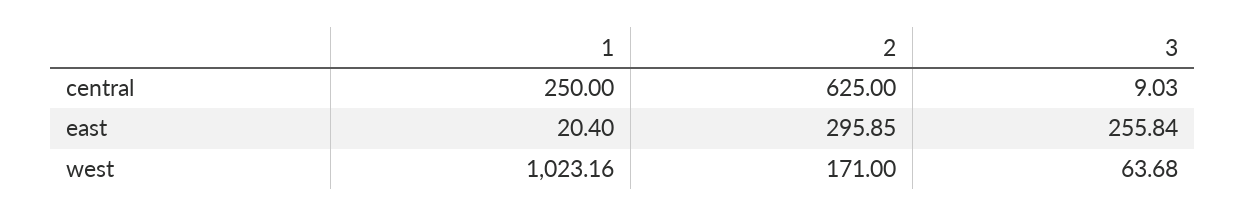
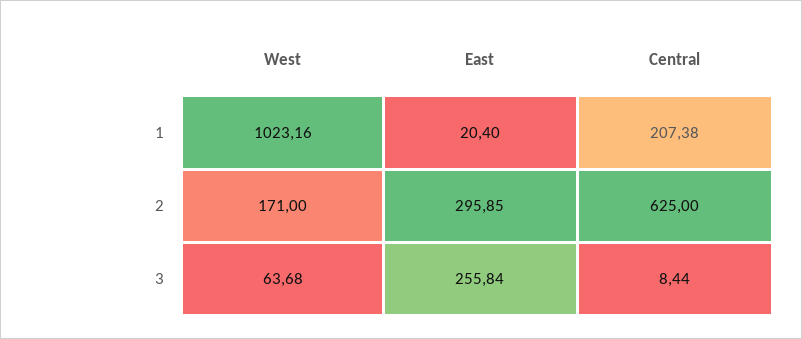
  {
    "1": {
-     "central": 250,
+     "central": 207.38,
      "east": 20.4,
      "west": 1023.16
    },
    "2": {
      "central": 625,
      "east": 295.85,
      "west": 171
    },
    "3": {
-     "central": 9.03,
+     "central": 8.44,
      "east": 255.84,
      "west": 63.68
    }
  }

